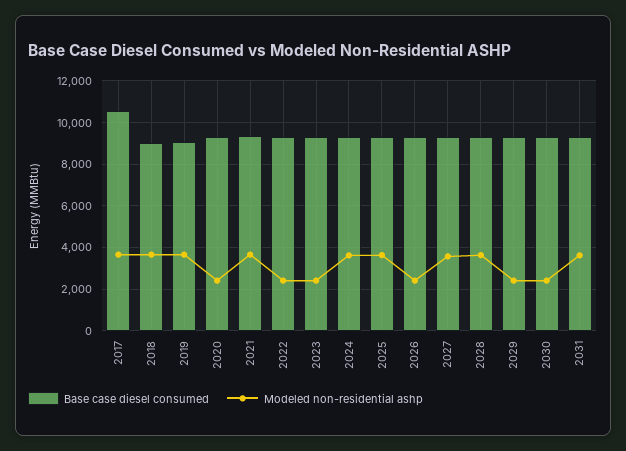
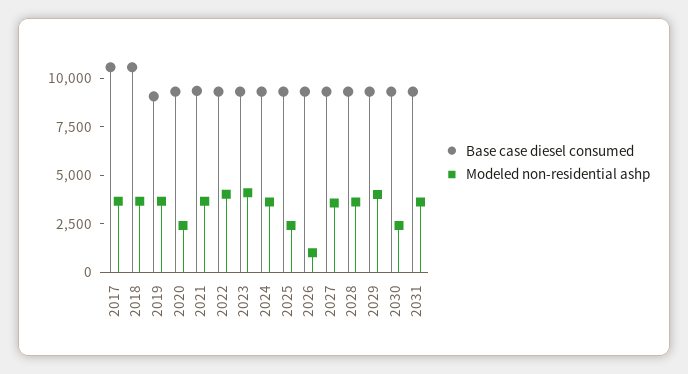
  {
    "Base case diesel consumed": {
      "2017": 10500,
-     "2018": 9000,
+     "2018": 10500,
      "2019": 9000,
      "2020": 9500,
      "2021": 9500,
      "2022": 9500,
      "2023": 9500,
      "2024": 9500,
      "2025": 9500,
      "2026": 9500,
      "2027": 9500,
      "2028": 9500,
      "2029": 9500,
      "2030": 9500,
      "2031": 9500
    },
    "Modeled non-residential ashp": {
      "2017": 3500,
      "2018": 3500,
      "2019": 3500,
      "2020": 2500,
      "2021": 3500,
-     "2022": 2500,
+     "2022": 4000,
-     "2023": 2500,
+     "2023": 4000,
      "2024": 3500,
-     "2025": 3500,
+     "2025": 2500,
-     "2026": 2500,
+     "2026": 1000,
      "2027": 3500,
      "2028": 3500,
-     "2029": 2500,
+     "2029": 4000,
      "2030": 2500,
      "2031": 3500
    }
  }

